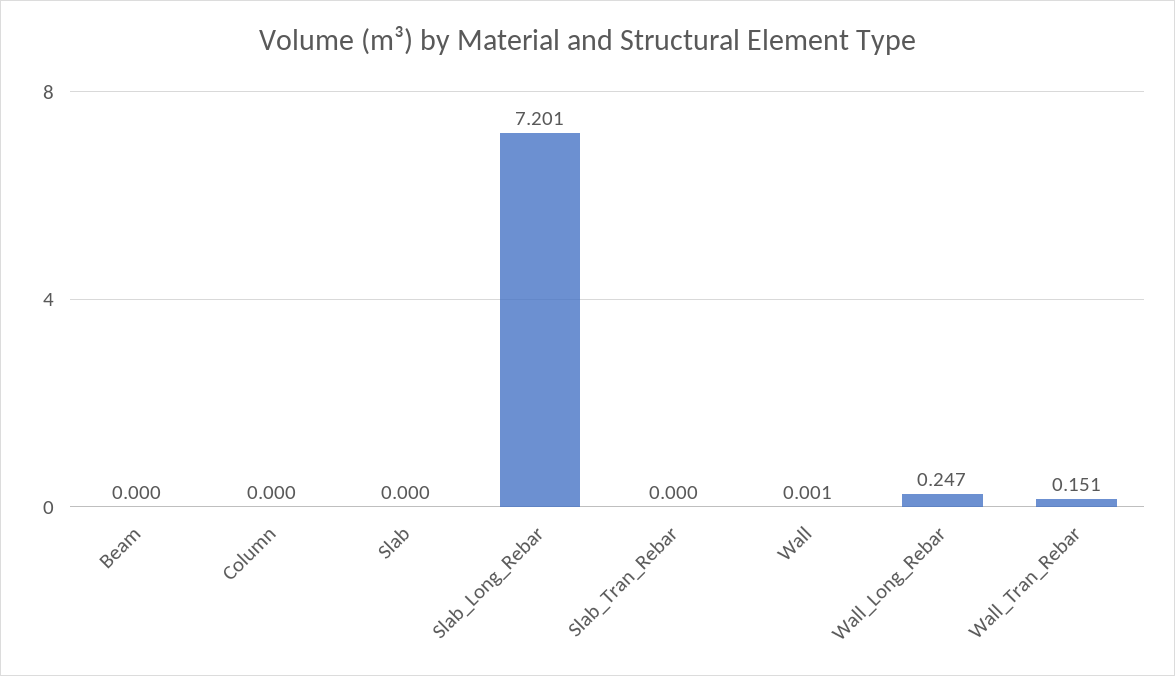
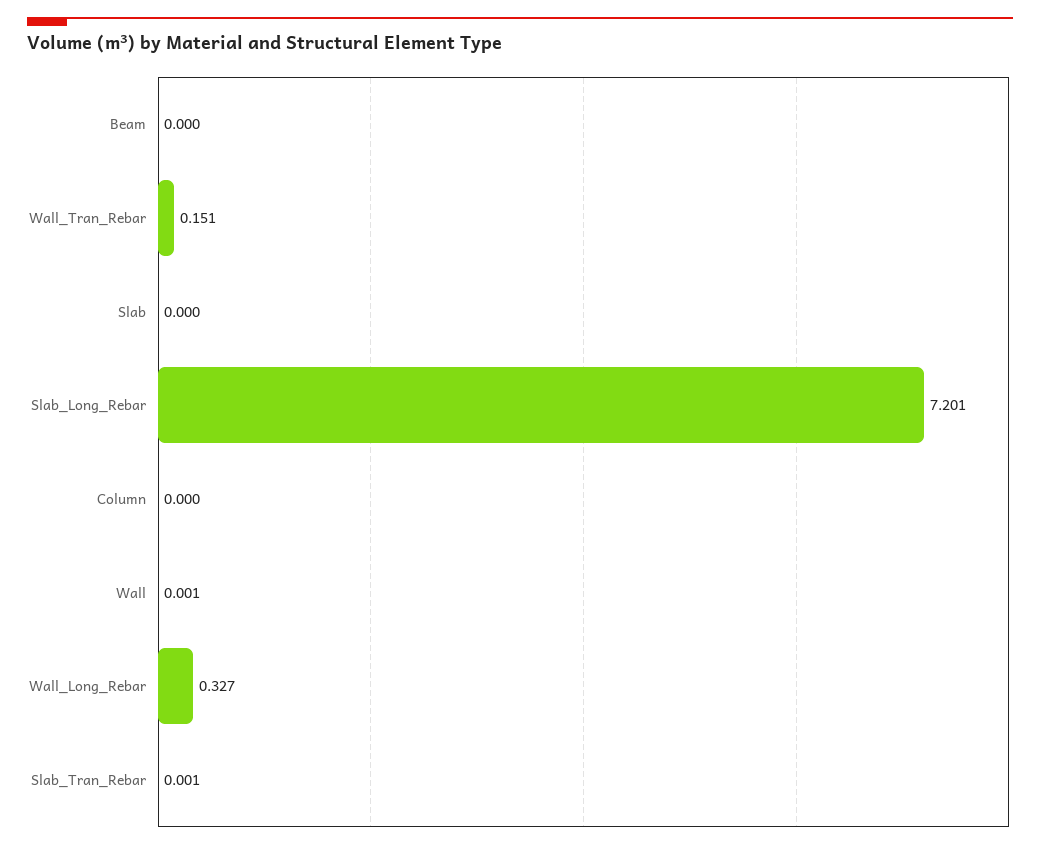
  {
    "Beam": 0,
    "Column": 0,
    "Slab": 0,
    "Slab_Long_Rebar": 7.201,
-   "Slab_Tran_Rebar": 0,
+   "Slab_Tran_Rebar": 0.001,
    "Wall": 0.001,
-   "Wall_Long_Rebar": 0.247,
+   "Wall_Long_Rebar": 0.327,
    "Wall_Tran_Rebar": 0.151
  }

